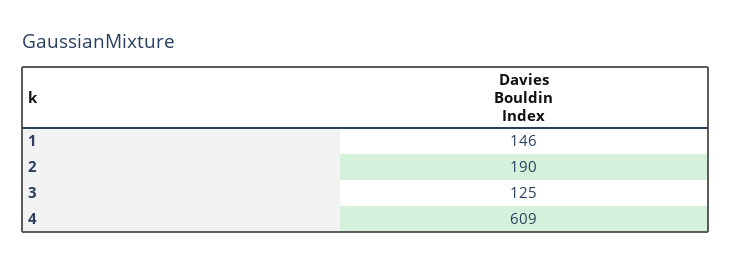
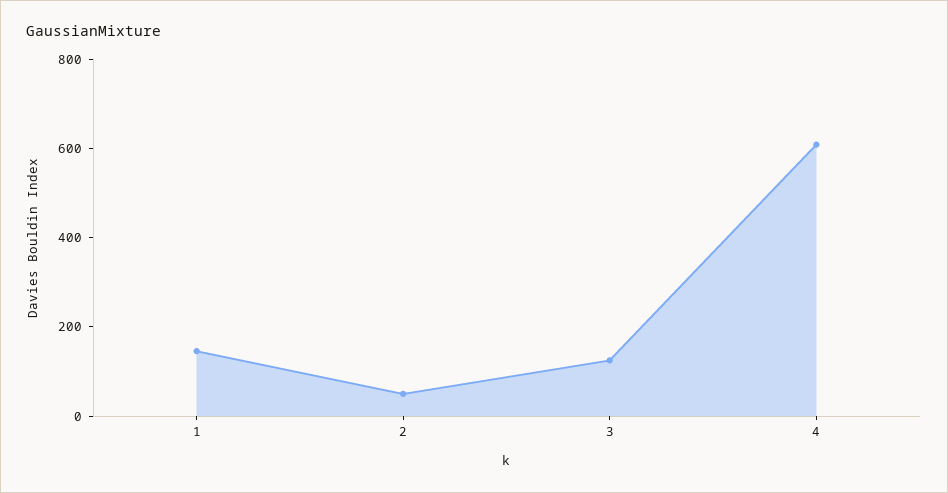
  {
    "1": 146,
-   "2": 190,
+   "2": 50,
    "3": 125,
    "4": 609
  }

